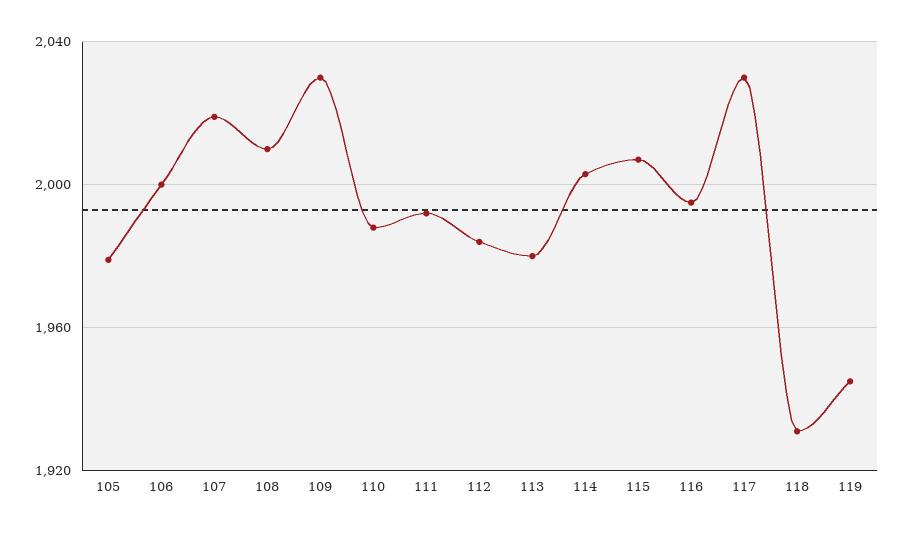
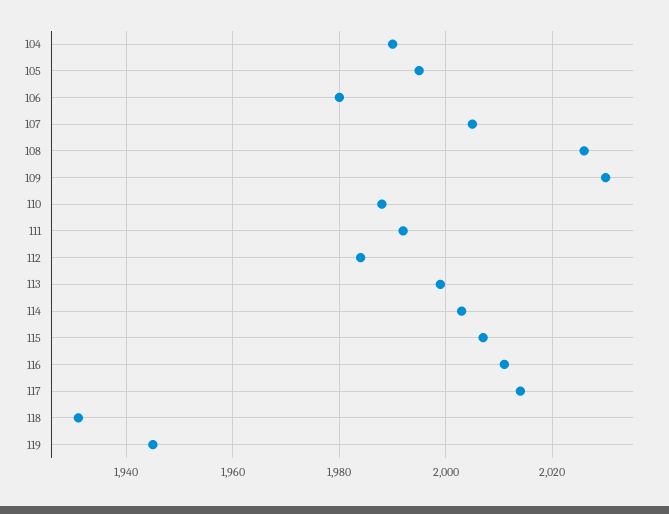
  {
-   "105": 1980,
+   "105": 1995,
-   "106": 2000,
+   "106": 1980,
-   "107": 2020,
+   "107": 2005,
-   "108": 2010,
+   "108": 2025,
    "109": 2030,
    "110": 1990,
    "111": 1990,
    "112": 1985,
-   "113": 1980,
+   "113": 2000,
    "114": 2005,
    "115": 2005,
-   "116": 1995,
+   "116": 2010,
-   "117": 2030,
+   "117": 2015,
    "118": 1930,
-   "119": 1945
+   "119": 1945,
+   "104": 1990
  }

